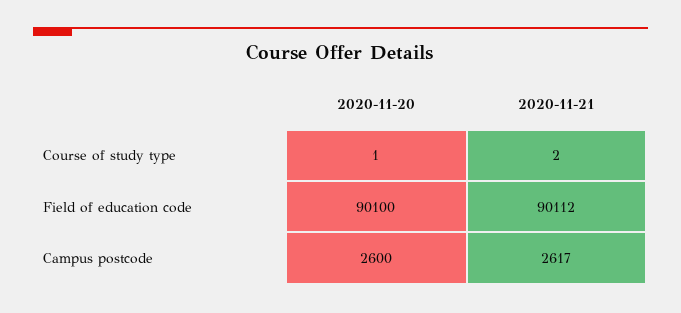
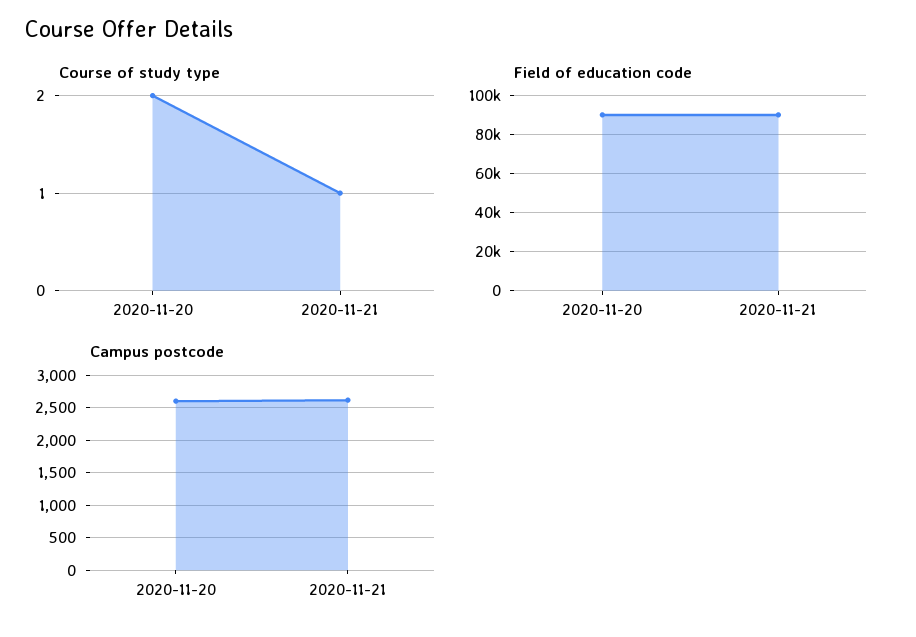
  {
    "Course of study type": {
-     "2020-11-20": 1,
+     "2020-11-20": 2,
-     "2020-11-21": 2
+     "2020-11-21": 1
    },
    "Field of education code": {
      "2020-11-20": 90100,
      "2020-11-21": 90112
    },
    "Campus postcode": {
      "2020-11-20": 2600,
      "2020-11-21": 2617
    }
  }

